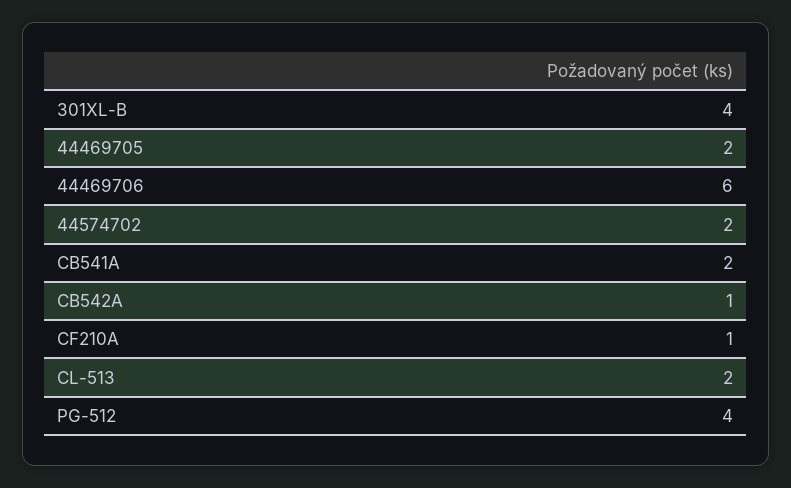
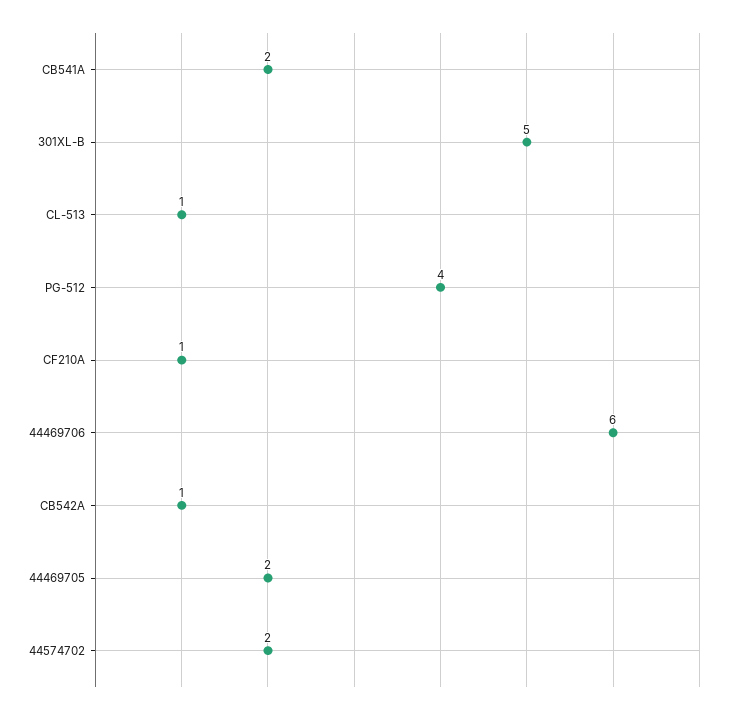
  {
-   "301XL-B": 4,
+   "301XL-B": 5,
    "44469705": 2,
    "44469706": 6,
    "44574702": 2,
    "CB541A": 2,
    "CB542A": 1,
    "CF210A": 1,
-   "CL-513": 2,
+   "CL-513": 1,
    "PG-512": 4
  }

